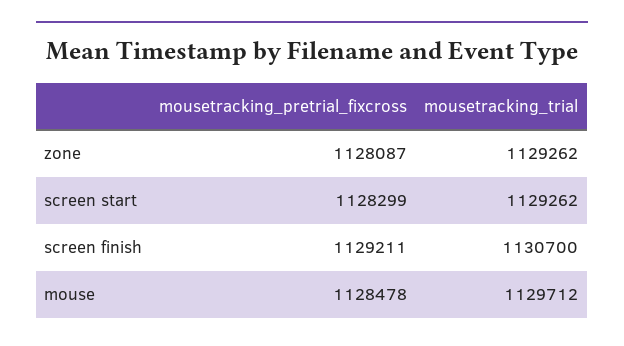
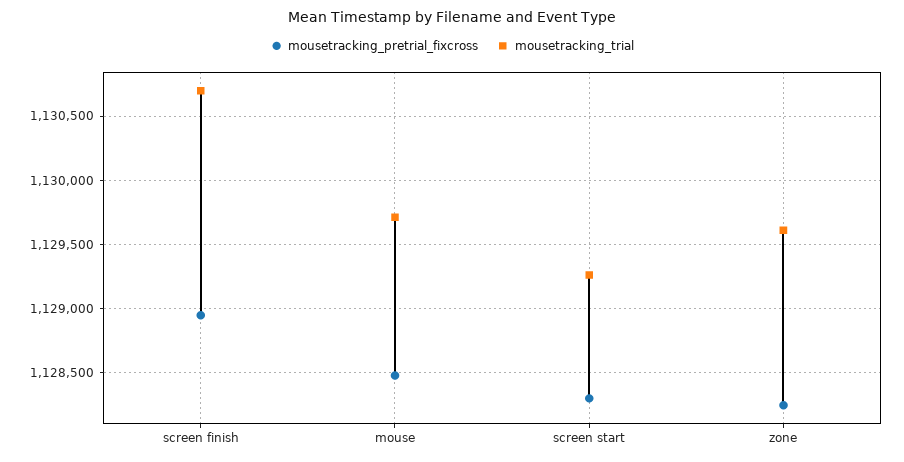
  {
    "mousetracking_pretrial_fixcross": {
-     "zone": 1128087,
+     "zone": 1128250,
      "screen start": 1128299,
-     "screen finish": 1129211,
+     "screen finish": 1128950,
      "mouse": 1128478
    },
    "mousetracking_trial": {
-     "zone": 1129262,
+     "zone": 1129600,
      "screen start": 1129262,
      "screen finish": 1130700,
      "mouse": 1129712
    }
  }

